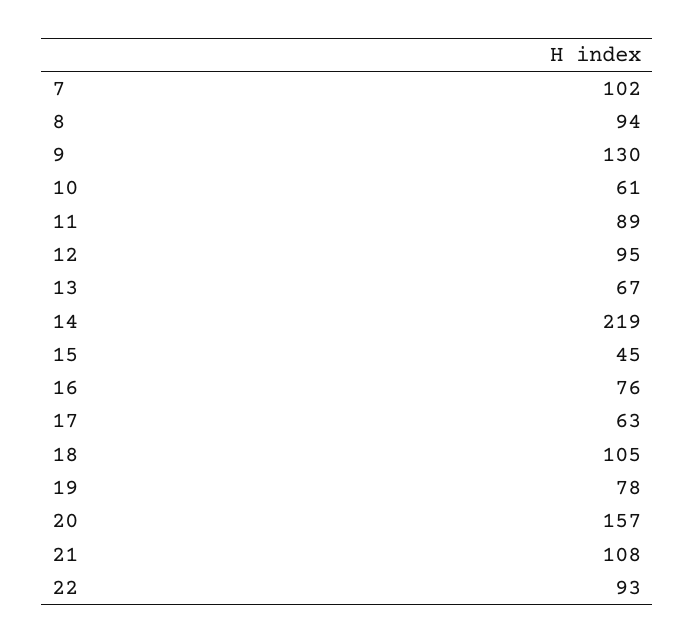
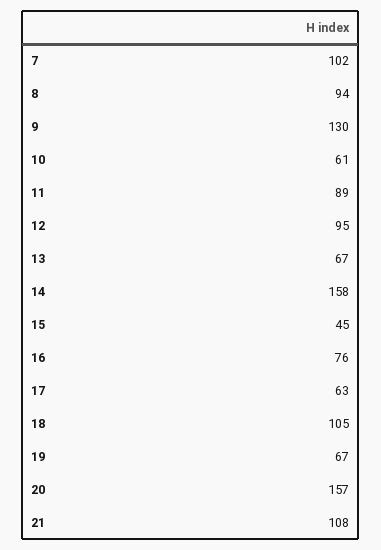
  {
    "7": 102,
    "8": 94,
    "9": 130,
    "10": 61,
    "11": 89,
    "12": 95,
    "13": 67,
-   "14": 219,
+   "14": 158,
    "15": 45,
    "16": 76,
    "17": 63,
    "18": 105,
-   "19": 78,
+   "19": 67,
    "20": 157,
-   "21": 108,
+   "21": 108
-   "22": 93
  }

